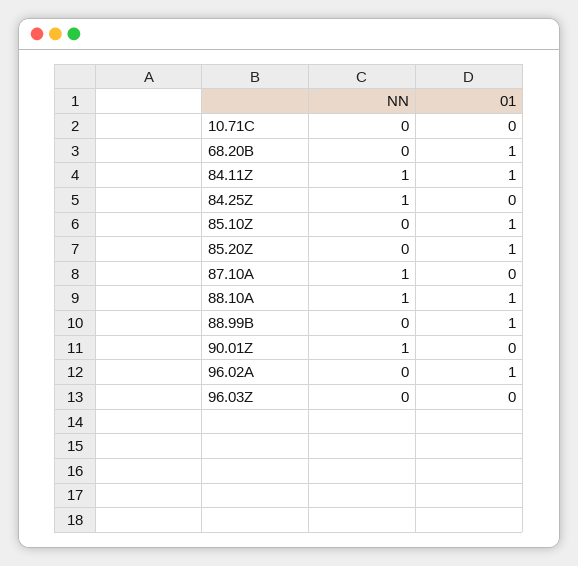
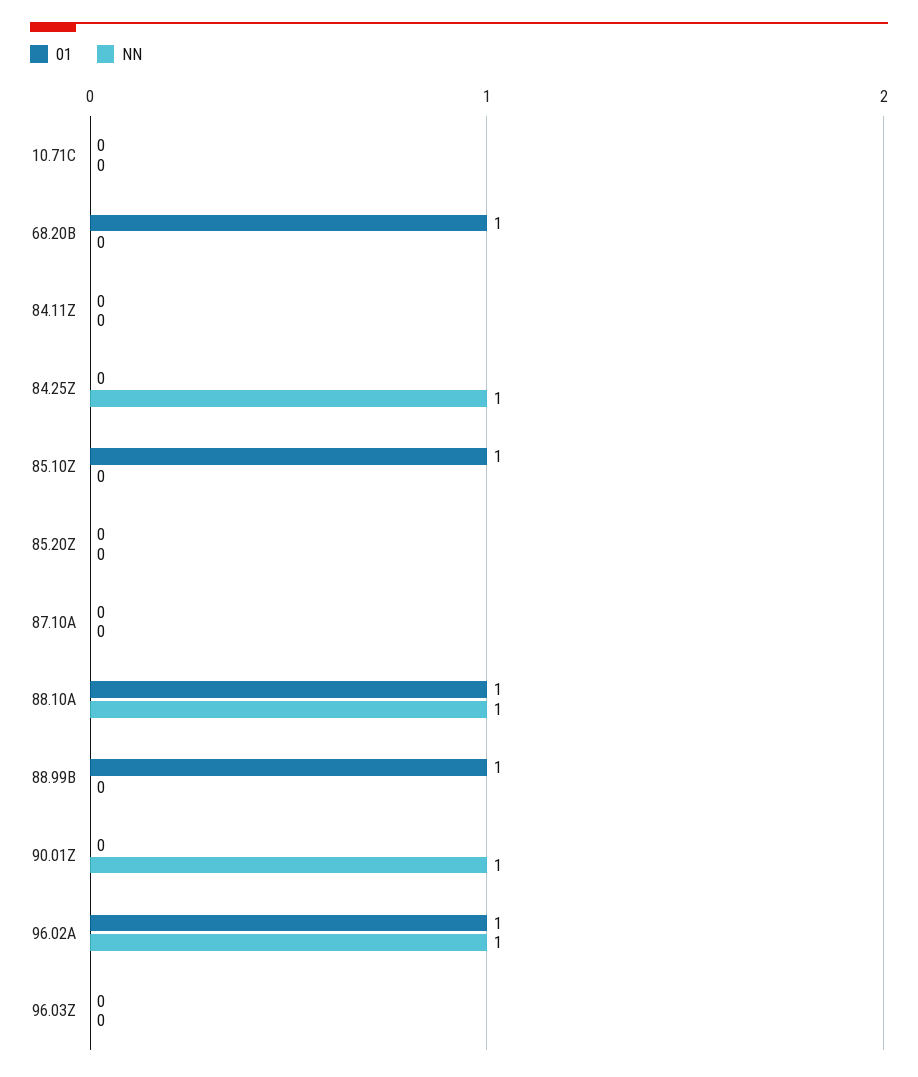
  {
    "NN": {
      "10.71C": 0,
      "68.20B": 0,
-     "84.11Z": 1,
+     "84.11Z": 0,
      "84.25Z": 1,
      "85.10Z": 0,
      "85.20Z": 0,
-     "87.10A": 1,
+     "87.10A": 0,
      "88.10A": 1,
      "88.99B": 0,
      "90.01Z": 1,
-     "96.02A": 0,
+     "96.02A": 1,
      "96.03Z": 0
    },
    "01": {
      "10.71C": 0,
      "68.20B": 1,
-     "84.11Z": 1,
+     "84.11Z": 0,
      "84.25Z": 0,
      "85.10Z": 1,
-     "85.20Z": 1,
+     "85.20Z": 0,
      "87.10A": 0,
      "88.10A": 1,
      "88.99B": 1,
      "90.01Z": 0,
      "96.02A": 1,
      "96.03Z": 0
    }
  }

